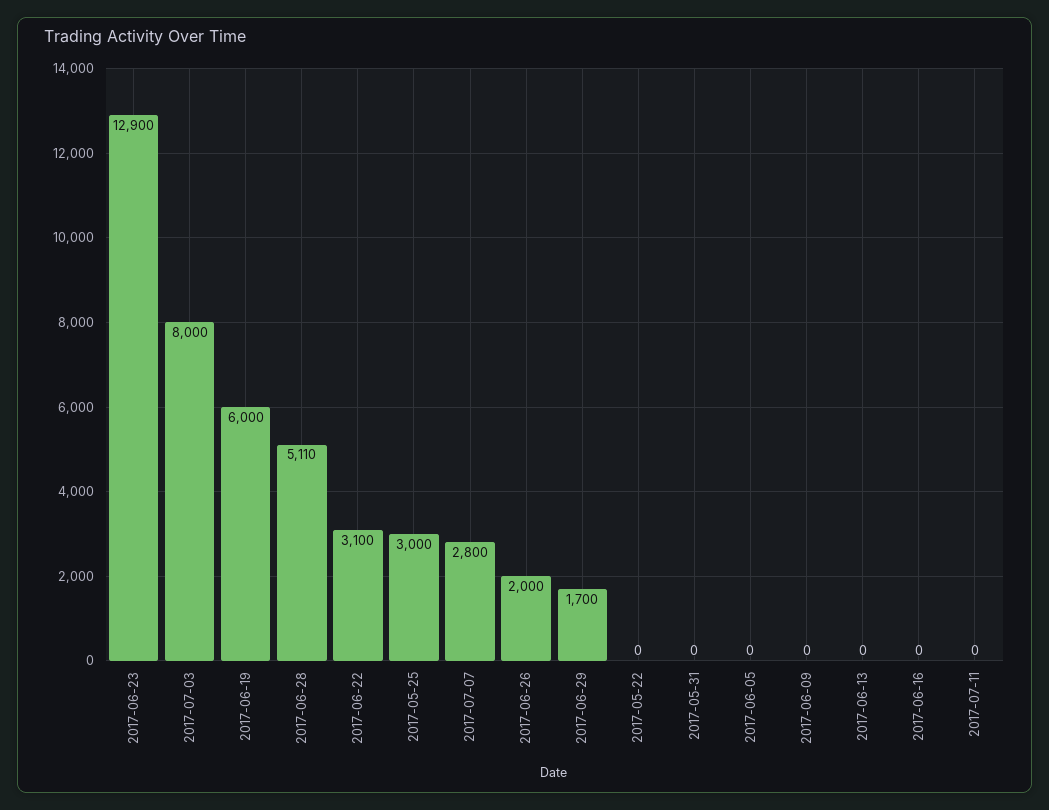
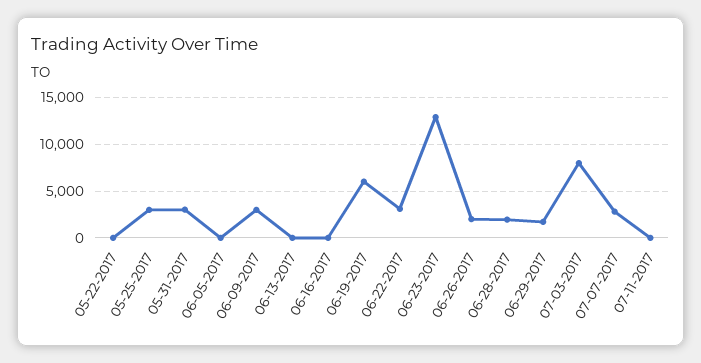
  {
    "2017-06-23": 12900,
    "2017-07-03": 8000,
    "2017-06-19": 6000,
-   "2017-06-28": 5110,
+   "2017-06-28": 2000,
    "2017-06-22": 3100,
    "2017-05-25": 3000,
    "2017-07-07": 2800,
    "2017-06-26": 2000,
    "2017-06-29": 1700,
    "2017-05-22": 0,
-   "2017-05-31": 0,
+   "2017-05-31": 3000,
    "2017-06-05": 0,
-   "2017-06-09": 0,
+   "2017-06-09": 3000,
    "2017-06-13": 0,
    "2017-06-16": 0,
    "2017-07-11": 0
  }

